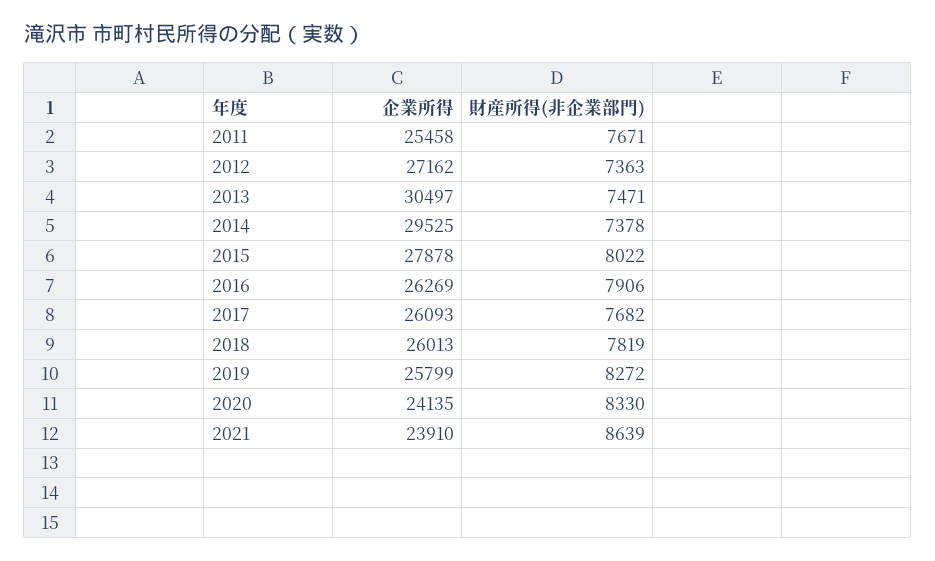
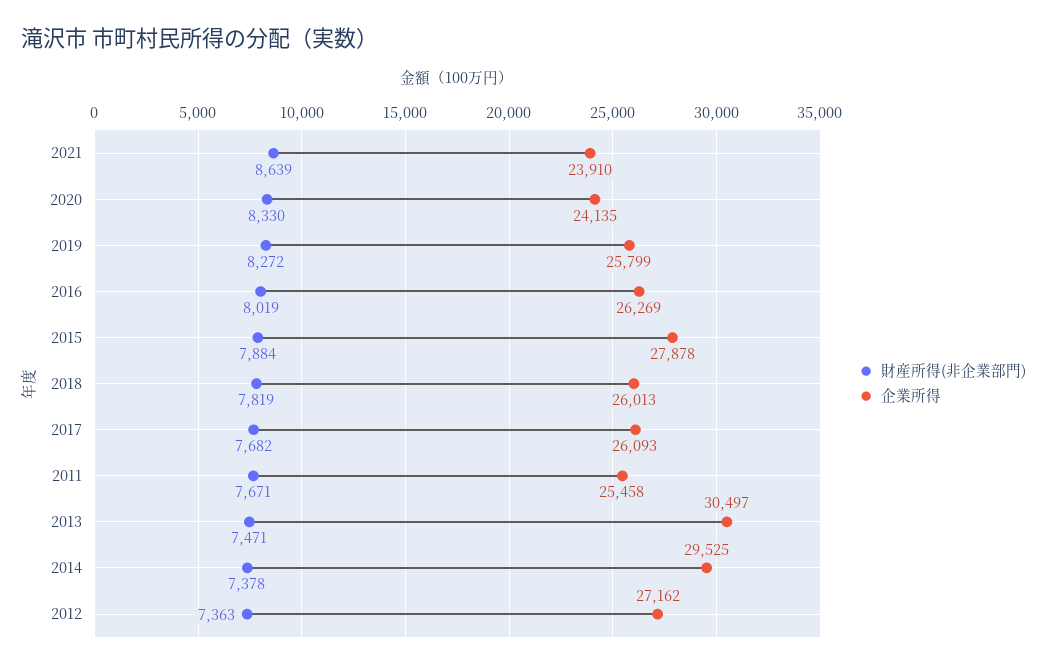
  {
    "企業所得": {
      "2011": 25458,
      "2012": 27162,
      "2013": 30497,
      "2014": 29525,
      "2015": 27878,
      "2016": 26269,
      "2017": 26093,
      "2018": 26013,
      "2019": 25799,
      "2020": 24135,
      "2021": 23910
    },
    "財産所得(非企業部門)": {
      "2011": 7671,
      "2012": 7363,
      "2013": 7471,
      "2014": 7378,
-     "2015": 8022,
+     "2015": 7884,
-     "2016": 7906,
+     "2016": 8019,
      "2017": 7682,
      "2018": 7819,
      "2019": 8272,
      "2020": 8330,
      "2021": 8639
    }
  }

